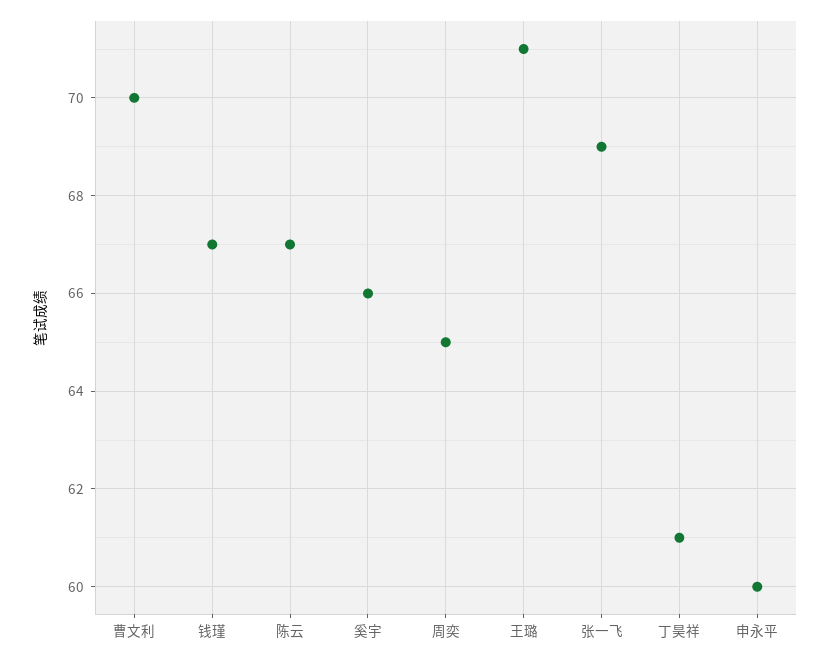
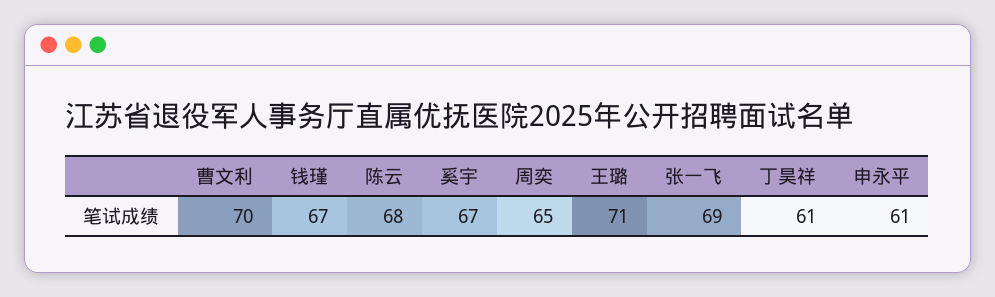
  {
    "曹文利": 70,
    "钱瑾": 67,
-   "陈云": 67,
+   "陈云": 68,
-   "奚宇": 66,
+   "奚宇": 67,
    "周奕": 65,
    "王璐": 71,
    "张一飞": 69,
    "丁昊祥": 61,
-   "申永平": 60
+   "申永平": 61
  }

